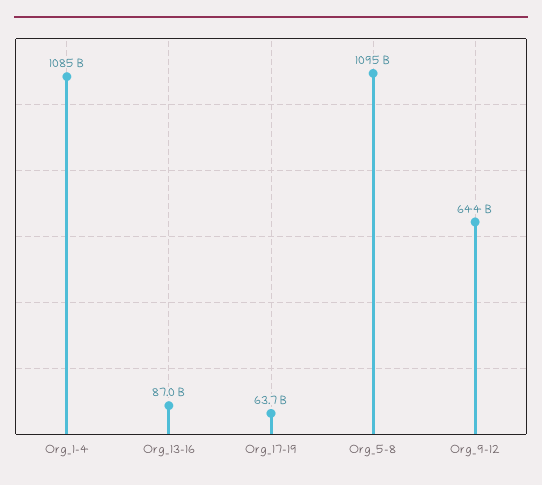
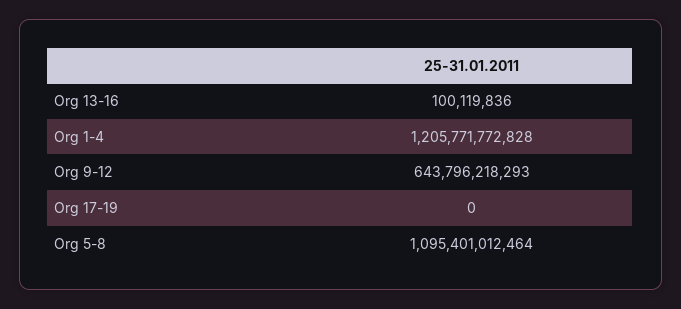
  {
-   "Org_1-4": 1085000000000,
+   "Org_1-4": 1205771772828,
-   "Org_13-16": 87000000000,
+   "Org_13-16": 100119836,
-   "Org_17-19": 63700000000,
+   "Org_17-19": 0,
    "Org_5-8": 1095401012464,
    "Org_9-12": 643796218293
  }

